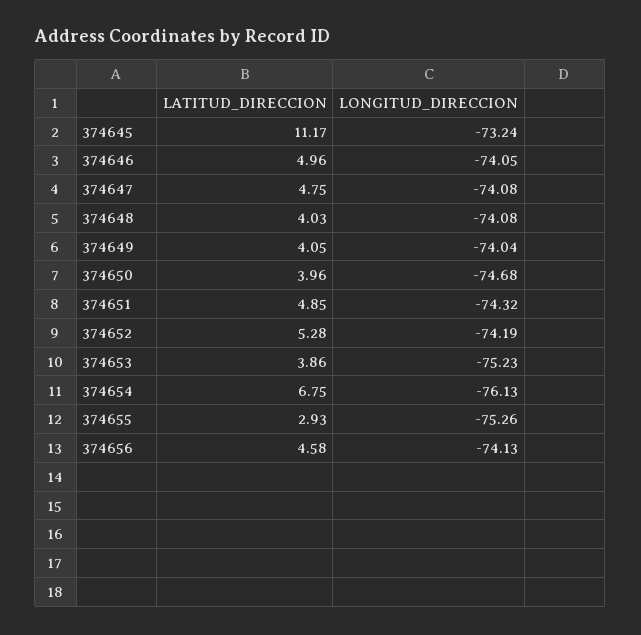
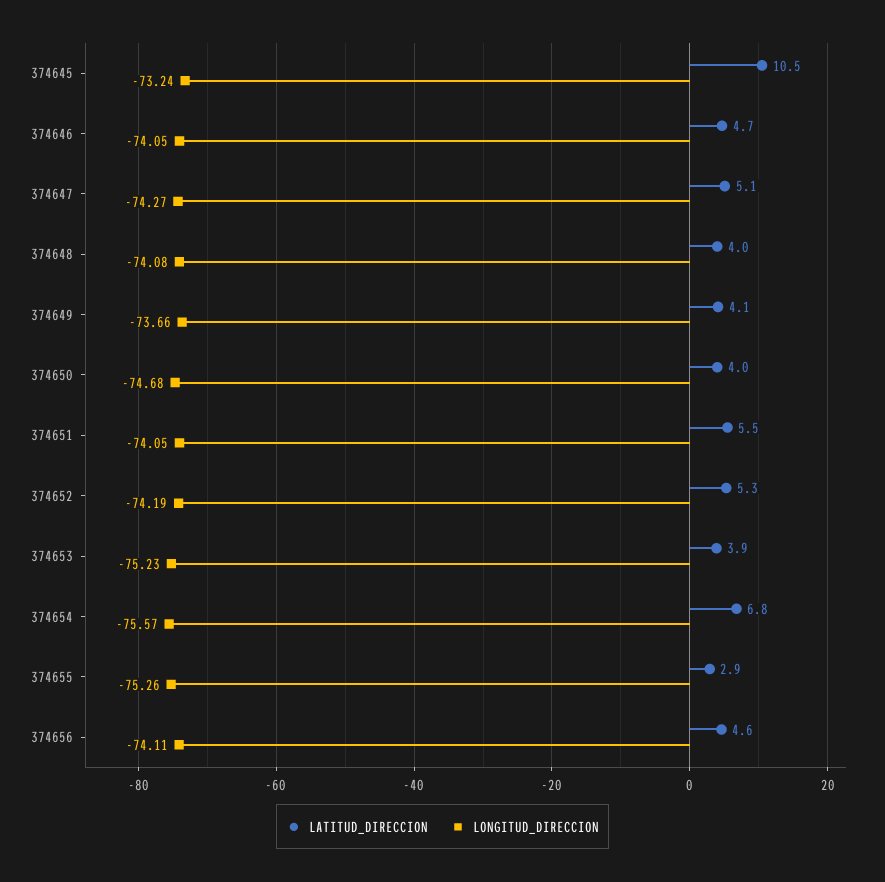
  {
    "LATITUD_DIRECCION": {
-     "374645": 11.17,
+     "374645": 10.5,
-     "374646": 4.96,
+     "374646": 4.7,
-     "374647": 4.75,
+     "374647": 5.1,
      "374648": 4.03,
      "374649": 4.05,
      "374650": 3.96,
-     "374651": 4.85,
+     "374651": 5.5,
      "374652": 5.28,
      "374653": 3.86,
      "374654": 6.75,
      "374655": 2.93,
      "374656": 4.58
    },
    "LONGITUD_DIRECCION": {
      "374645": -73.24,
      "374646": -74.05,
-     "374647": -74.08,
+     "374647": -74.27,
      "374648": -74.08,
-     "374649": -74.04,
+     "374649": -73.66,
      "374650": -74.68,
-     "374651": -74.32,
+     "374651": -74.05,
      "374652": -74.19,
      "374653": -75.23,
-     "374654": -76.13,
+     "374654": -75.57,
      "374655": -75.26,
-     "374656": -74.13
+     "374656": -74.11
    }
  }

